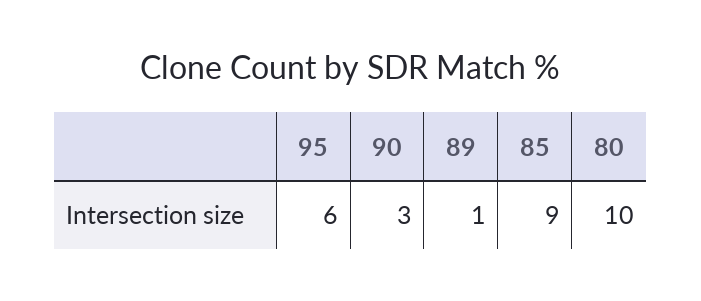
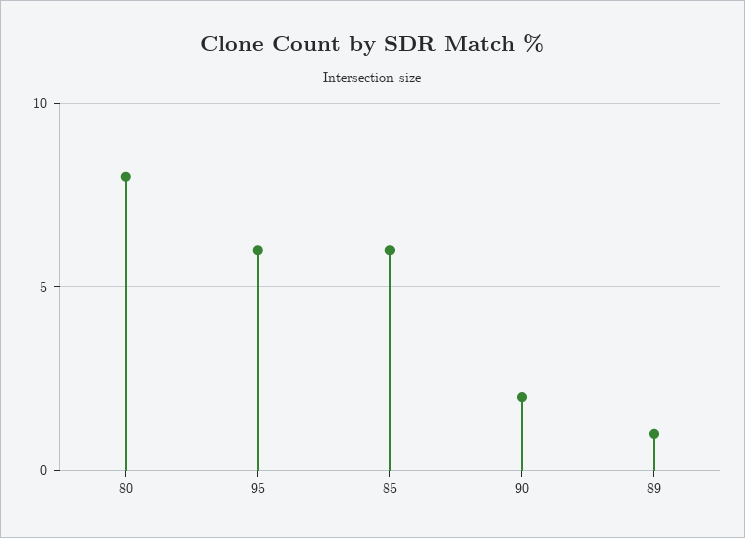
  {
    "95": 6,
-   "90": 3,
+   "90": 2,
    "89": 1,
-   "85": 9,
+   "85": 6,
-   "80": 10
+   "80": 8
  }

